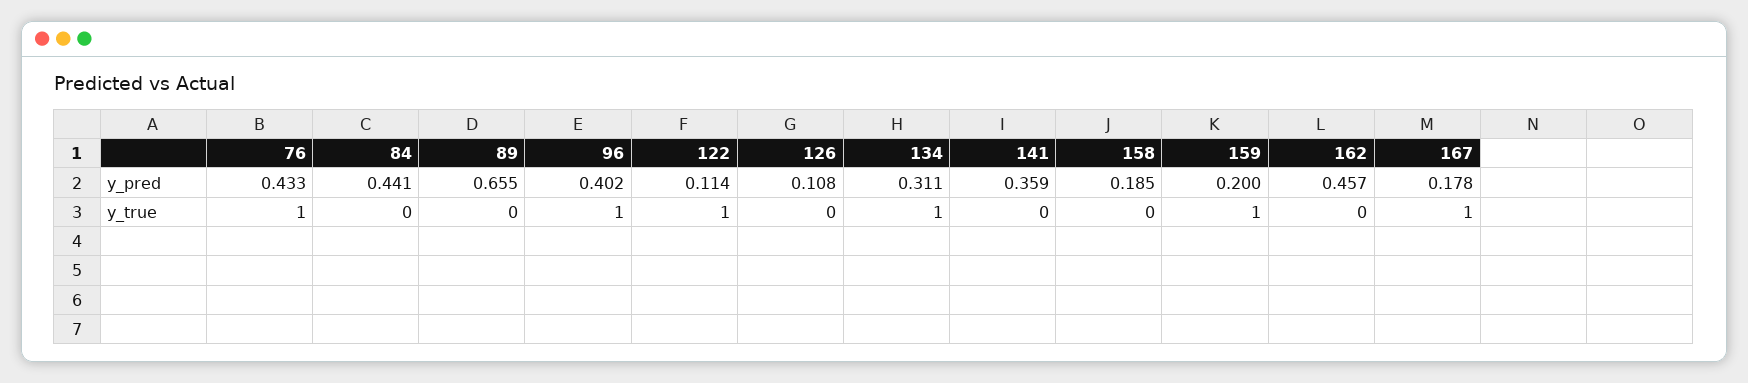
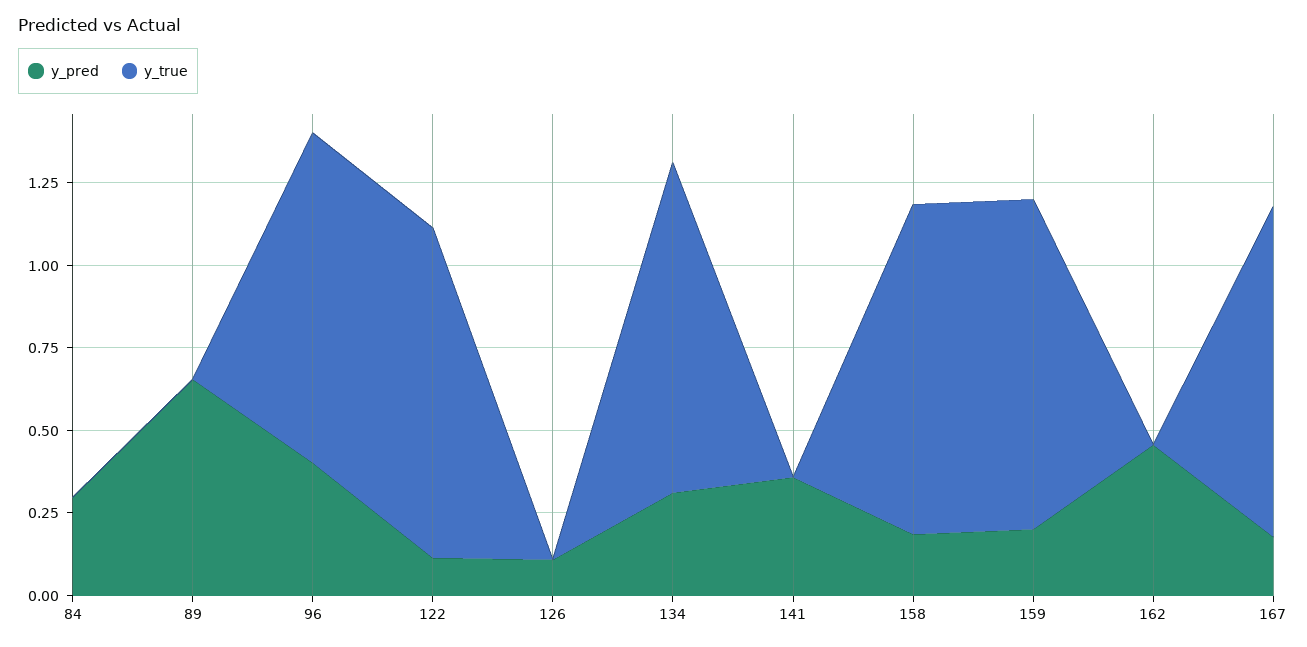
  {
    "y_pred": {
-     "76": 0.433,
-     "84": 0.441,
+     "84": 0.3,
      "89": 0.655,
      "96": 0.402,
      "122": 0.114,
      "126": 0.108,
      "134": 0.311,
      "141": 0.359,
      "158": 0.185,
      "159": 0.2,
      "162": 0.457,
      "167": 0.178
    },
    "y_true": {
-     "76": 1,
      "84": 0,
      "89": 0,
      "96": 1,
      "122": 1,
      "126": 0,
      "134": 1,
      "141": 0,
-     "158": 0,
+     "158": 1,
      "159": 1,
      "162": 0,
      "167": 1
    }
  }

